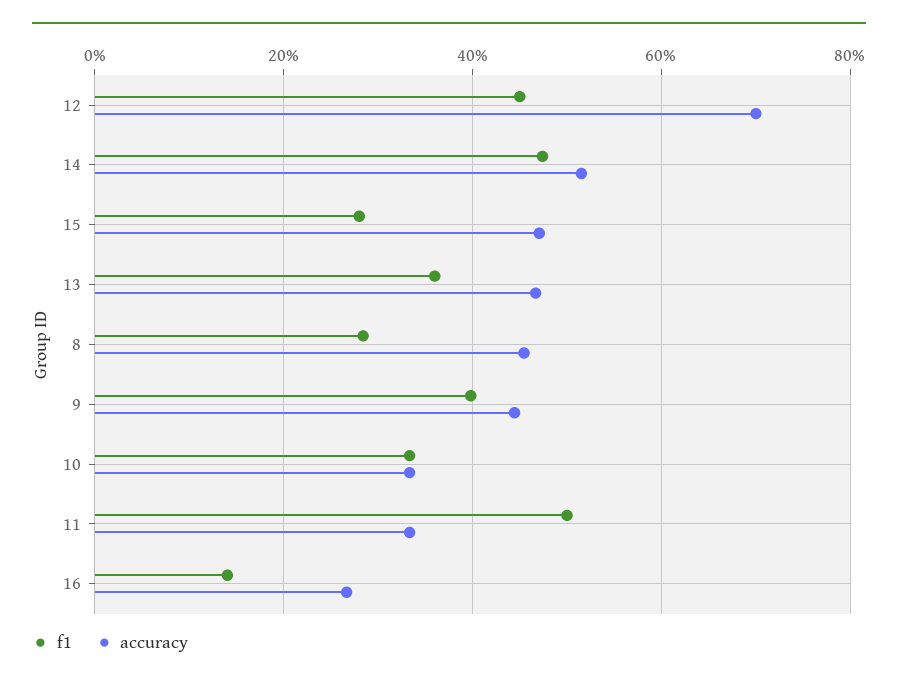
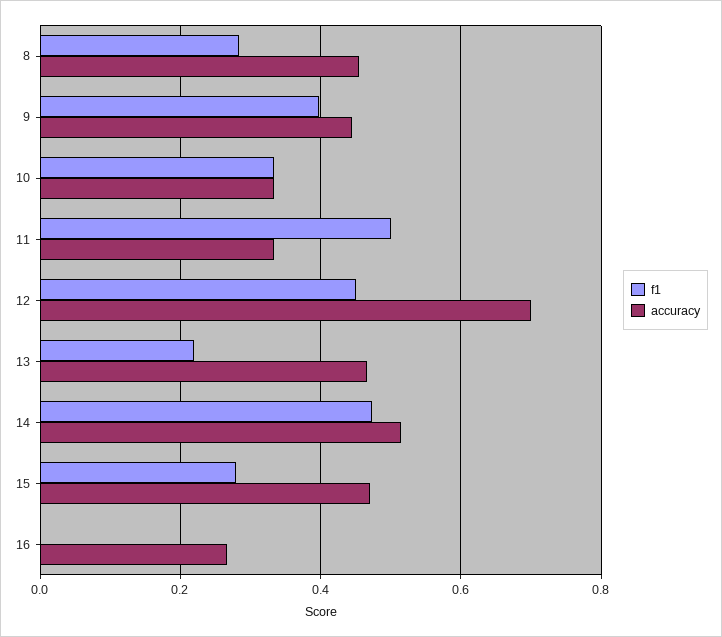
  {
    "f1": {
      "12": 0.46,
      "14": 0.48,
      "15": 0.28,
-     "13": 0.36,
+     "13": 0.22,
      "8": 0.28,
      "9": 0.4,
      "10": 0.34,
      "11": 0.5,
-     "16": 0.14
+     "16": 0
    },
    "accuracy": {
      "12": 0.7,
      "14": 0.52,
      "15": 0.48,
      "13": 0.46,
      "8": 0.46,
      "9": 0.44,
      "10": 0.34,
      "11": 0.34,
      "16": 0.26
    }
  }

